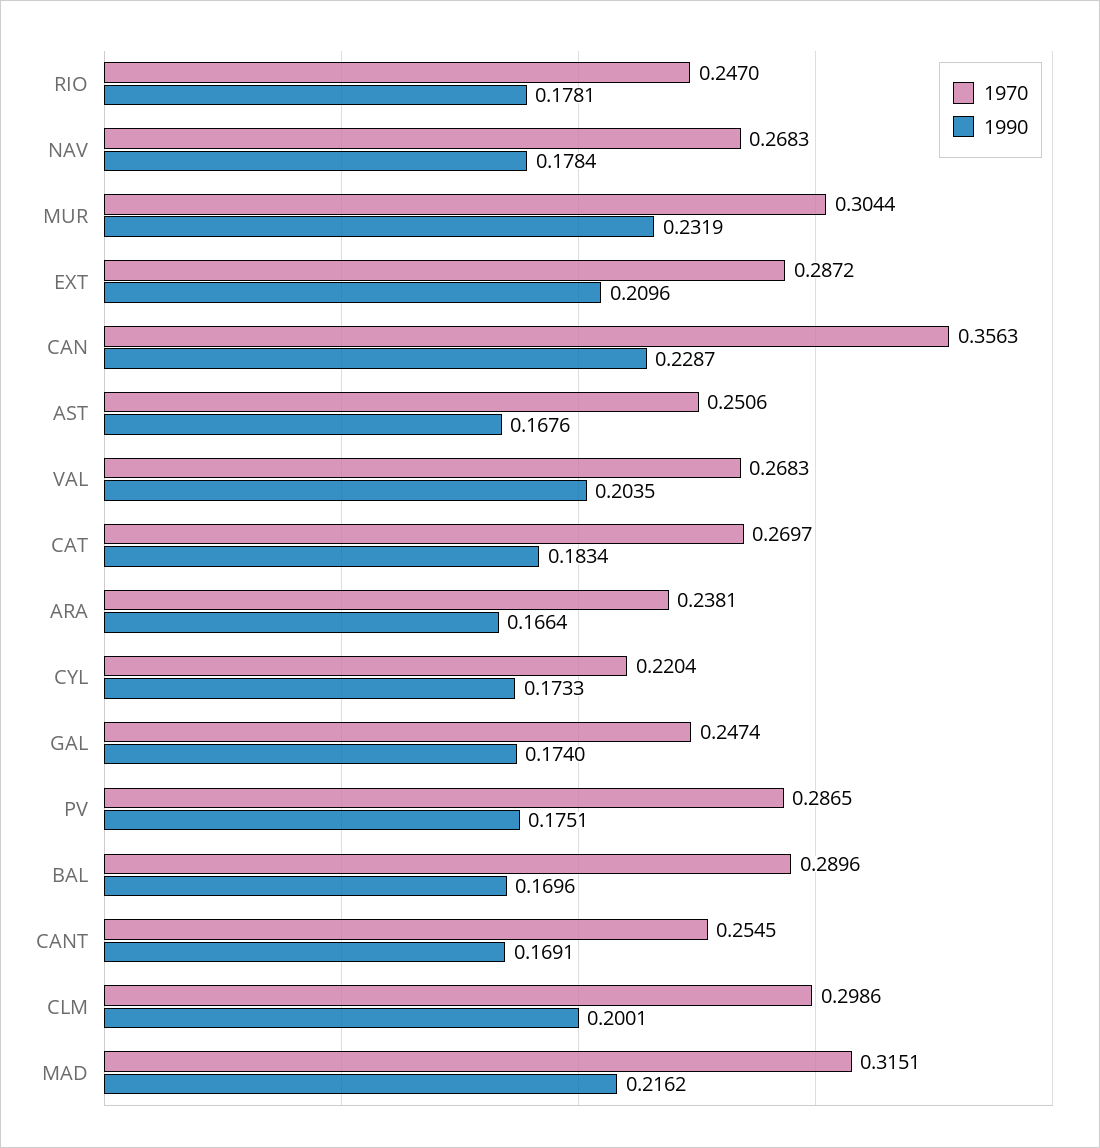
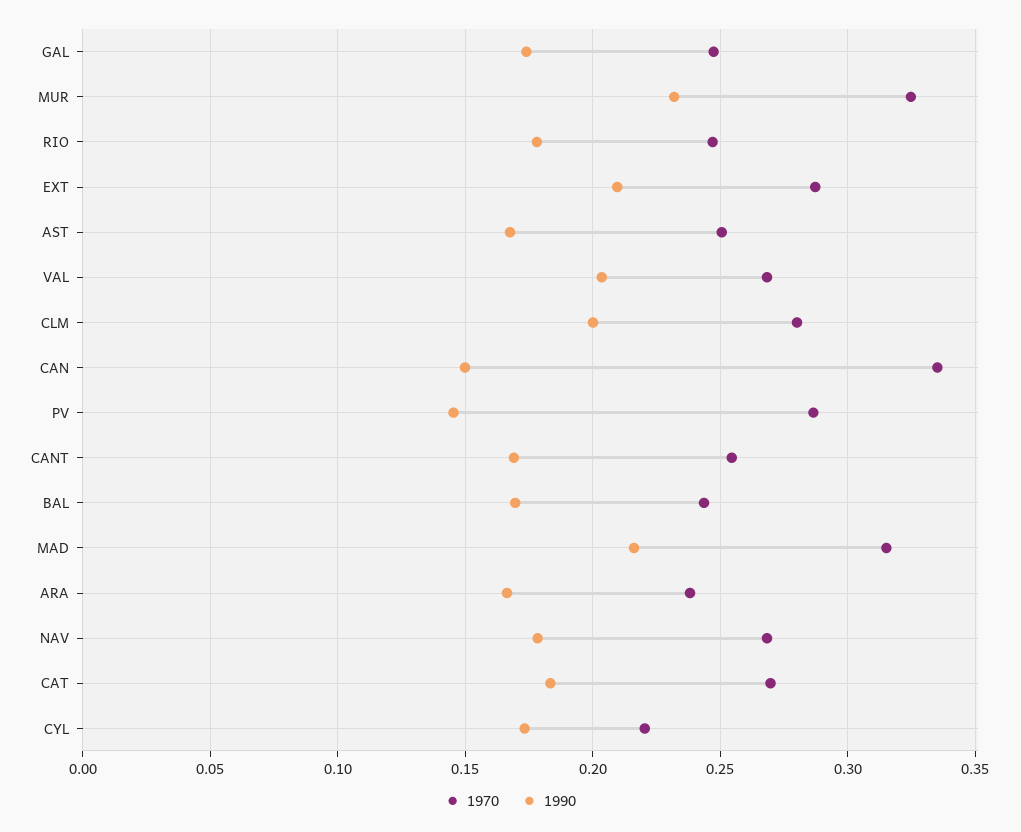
  {
    "1970": {
      "RIO": 0.247,
      "NAV": 0.2683,
-     "MUR": 0.3044,
+     "MUR": 0.325,
      "EXT": 0.2872,
-     "CAN": 0.3563,
+     "CAN": 0.335,
      "AST": 0.2506,
      "VAL": 0.2683,
      "CAT": 0.2697,
      "ARA": 0.2381,
      "CYL": 0.2204,
      "GAL": 0.2474,
      "PV": 0.2865,
-     "BAL": 0.2896,
+     "BAL": 0.245,
      "CANT": 0.2545,
-     "CLM": 0.2986,
+     "CLM": 0.28,
      "MAD": 0.3151
    },
    "1990": {
      "RIO": 0.1781,
      "NAV": 0.1784,
      "MUR": 0.2319,
      "EXT": 0.2096,
-     "CAN": 0.2287,
+     "CAN": 0.15,
      "AST": 0.1676,
      "VAL": 0.2035,
      "CAT": 0.1834,
      "ARA": 0.1664,
      "CYL": 0.1733,
      "GAL": 0.174,
-     "PV": 0.1751,
+     "PV": 0.145,
      "BAL": 0.1696,
      "CANT": 0.1691,
      "CLM": 0.2001,
      "MAD": 0.2162
    }
  }

